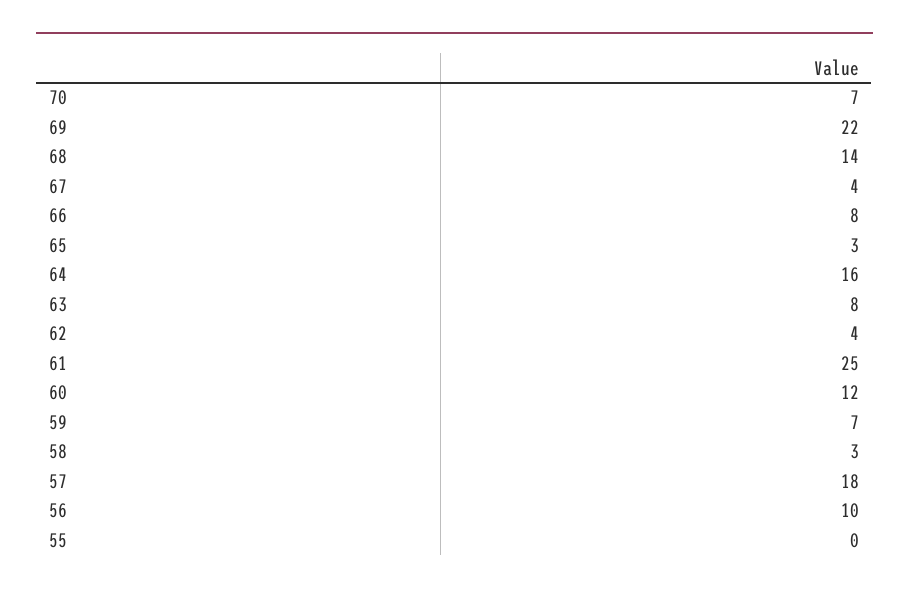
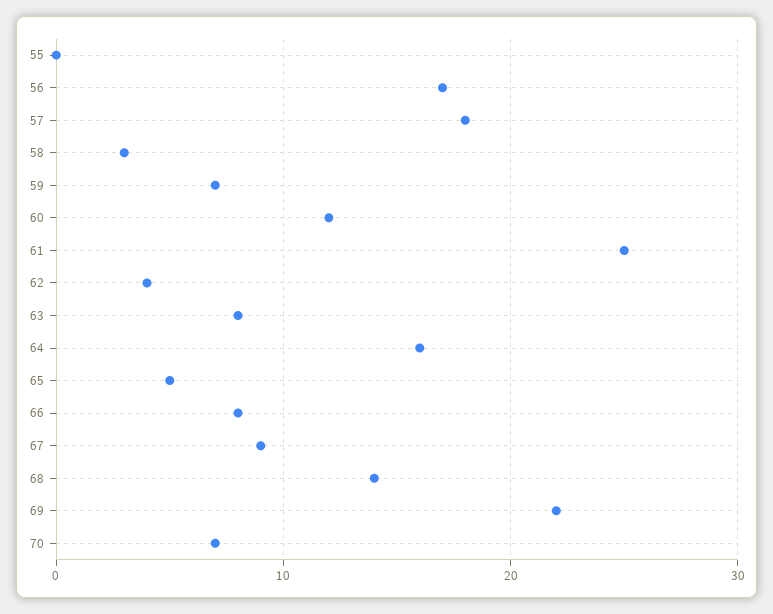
  {
    "70": 7,
    "69": 22,
    "68": 14,
-   "67": 4,
+   "67": 9,
    "66": 8,
-   "65": 3,
+   "65": 5,
    "64": 16,
    "63": 8,
    "62": 4,
    "61": 25,
    "60": 12,
    "59": 7,
    "58": 3,
    "57": 18,
-   "56": 10,
+   "56": 17,
    "55": 0
  }

